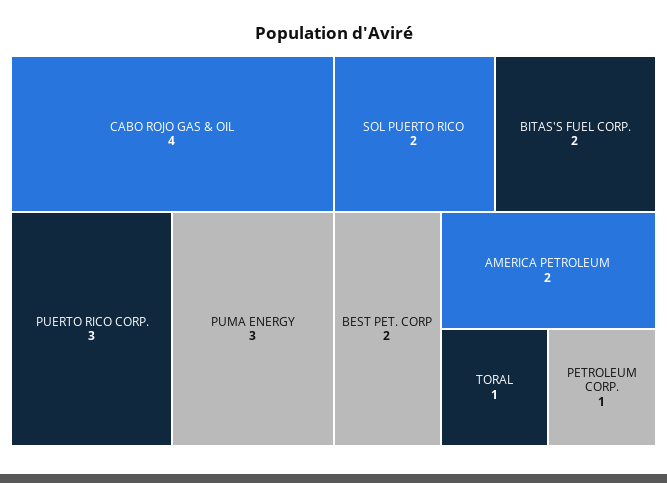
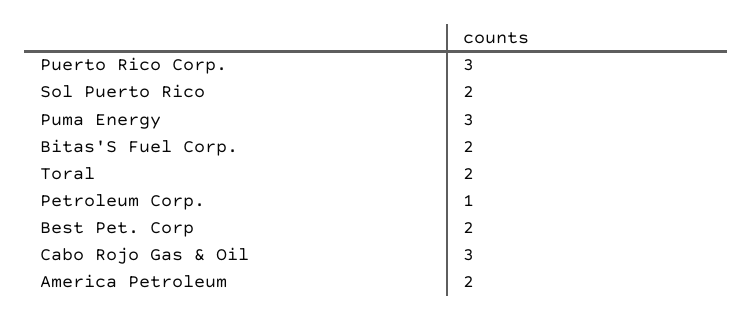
  {
-   "CABO ROJO GAS & OIL": 4,
+   "CABO ROJO GAS & OIL": 3,
    "PUERTO RICO CORP.": 3,
    "PUMA ENERGY": 3,
    "SOL PUERTO RICO": 2,
    "BITAS'S FUEL CORP.": 2,
    "BEST PET. CORP": 2,
    "AMERICA PETROLEUM": 2,
-   "TORAL": 1,
+   "TORAL": 2,
    "PETROLEUM CORP.": 1
  }

